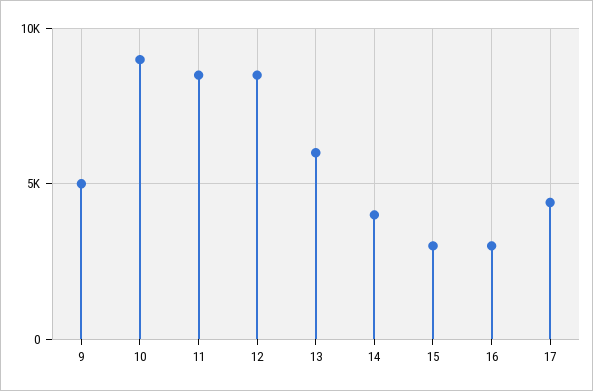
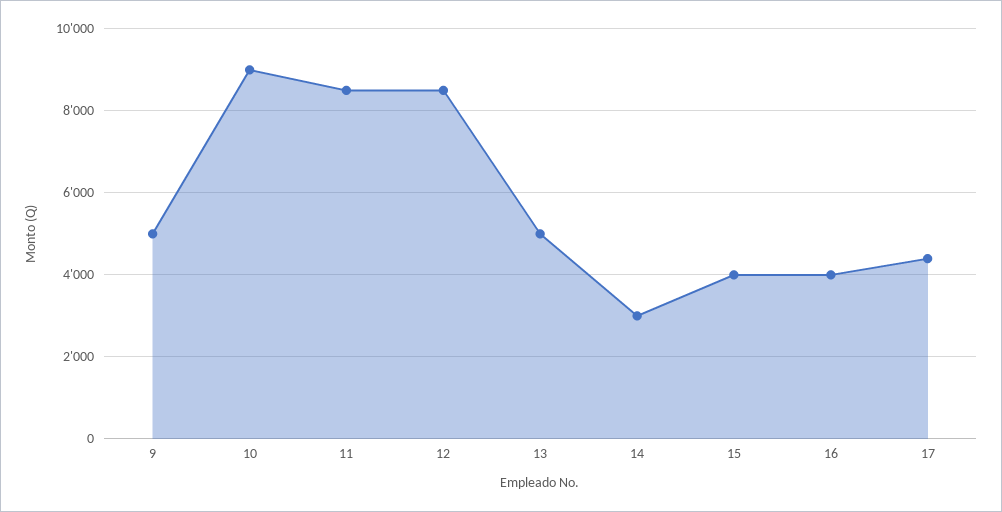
  {
    "9": 5000,
    "10": 9000,
    "11": 8600,
    "12": 8600,
-   "13": 6000,
+   "13": 5000,
-   "14": 4000,
+   "14": 3000,
-   "15": 3000,
+   "15": 4000,
-   "16": 3000,
+   "16": 4000,
    "17": 4400
  }

